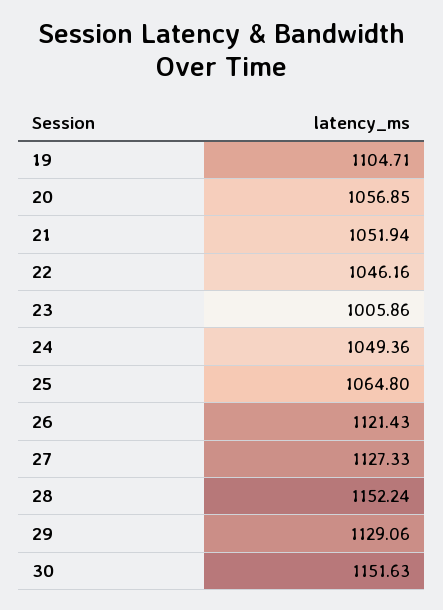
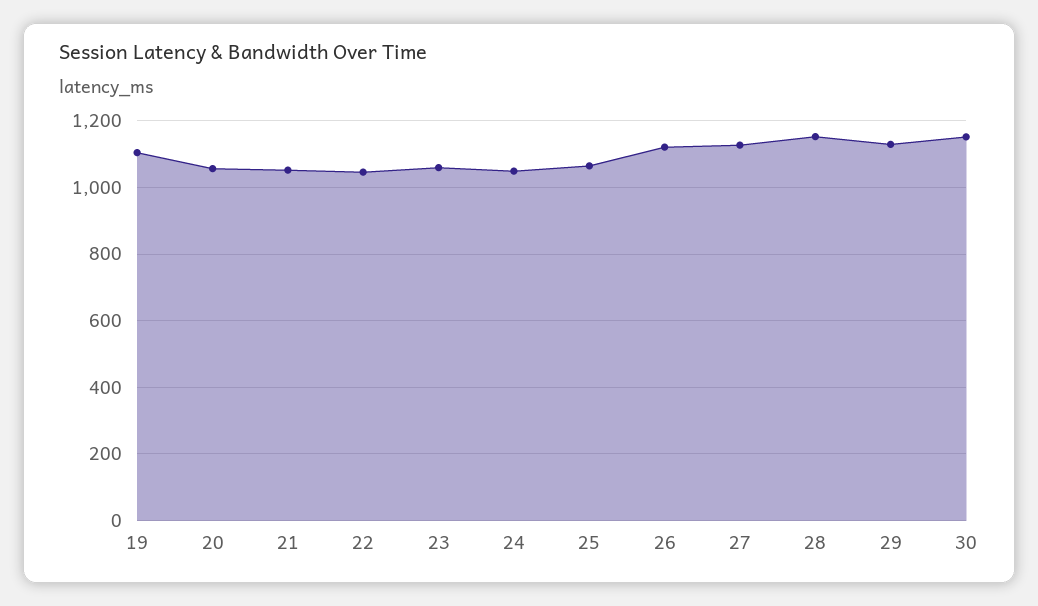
  {
    "19": 1104.71,
    "20": 1056.85,
    "21": 1051.94,
    "22": 1046.16,
-   "23": 1005.86,
+   "23": 1060,
    "24": 1049.36,
    "25": 1064.8,
    "26": 1121.43,
    "27": 1127.33,
    "28": 1152.24,
    "29": 1129.06,
    "30": 1151.63
  }

